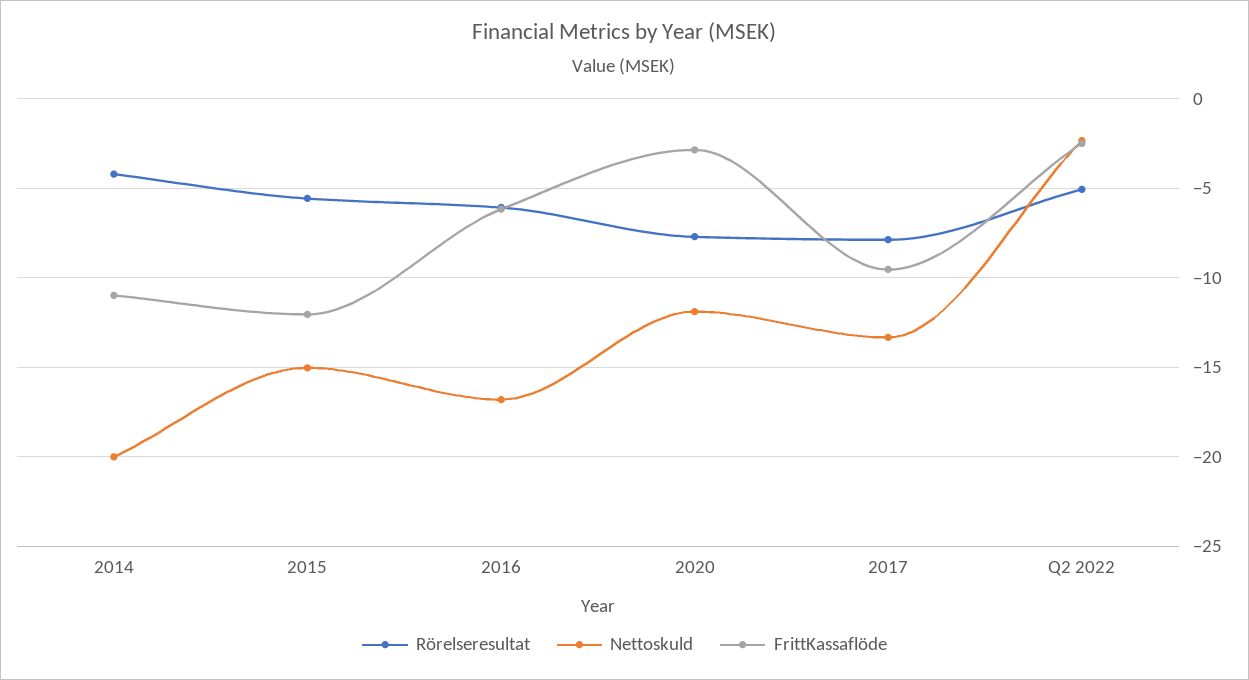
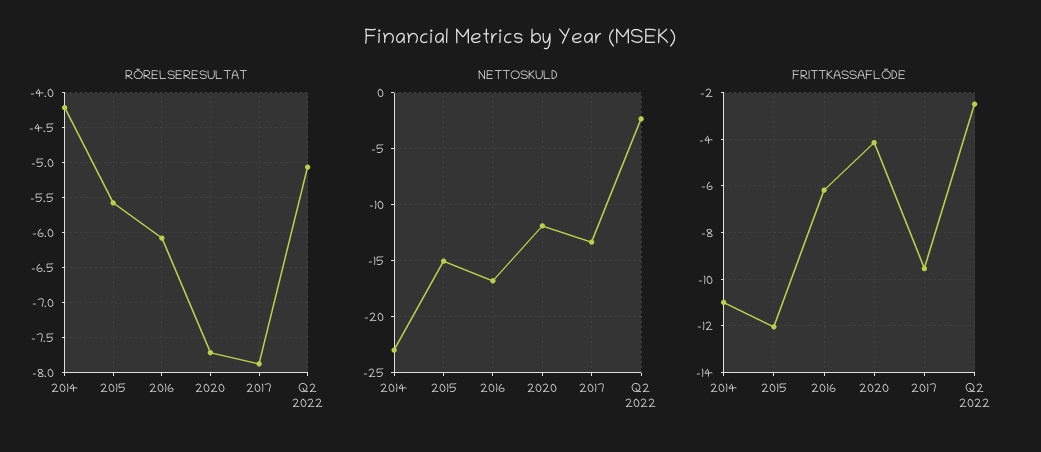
  {
    "Rörelseresultat": {
      "2014": -4.2,
      "2015": -5.6,
      "2016": -6.1,
      "2020": -7.7,
      "2017": -7.9,
      "Q2 2022": -5.1
    },
    "Nettoskuld": {
-     "2014": -20,
+     "2014": -23,
      "2015": -15,
      "2016": -17,
      "2020": -12,
      "2017": -13.5,
      "Q2 2022": -2.5
    },
    "FrittKassaflöde": {
      "2014": -11,
      "2015": -12,
      "2016": -6,
-     "2020": -3,
+     "2020": -4,
      "2017": -9.5,
      "Q2 2022": -2.5
    }
  }

